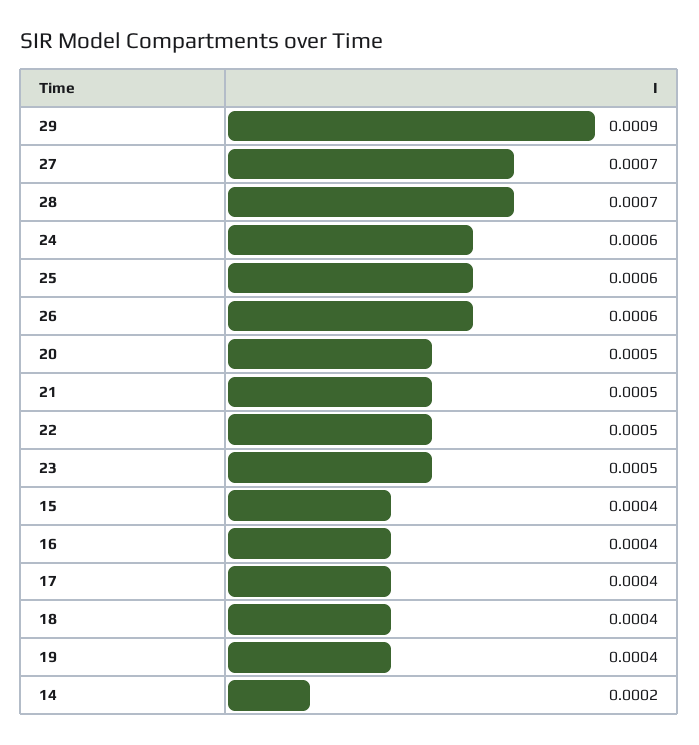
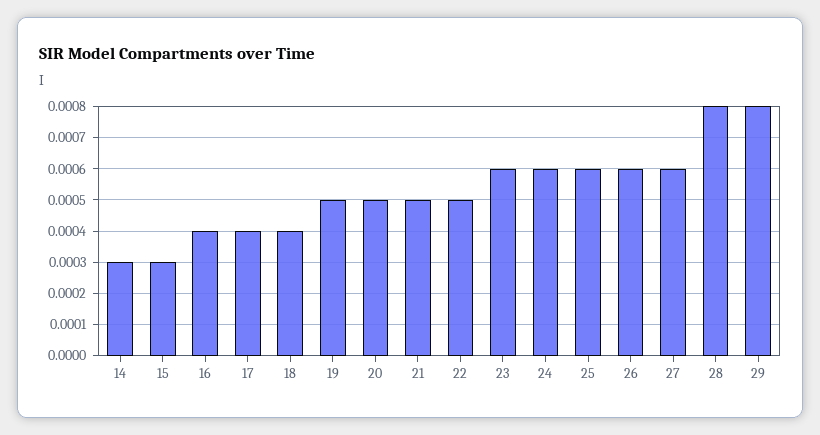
  {
-   "29": 0.0009,
+   "29": 0.0008,
-   "27": 0.0007,
+   "27": 0.0006,
-   "28": 0.0007,
+   "28": 0.0008,
    "24": 0.0006,
    "25": 0.0006,
    "26": 0.0006,
    "20": 0.0005,
    "21": 0.0005,
    "22": 0.0005,
-   "23": 0.0005,
+   "23": 0.0006,
-   "15": 0.0004,
+   "15": 0.0003,
    "16": 0.0004,
    "17": 0.0004,
    "18": 0.0004,
-   "19": 0.0004,
+   "19": 0.0005,
-   "14": 0.0002
+   "14": 0.0003
  }

